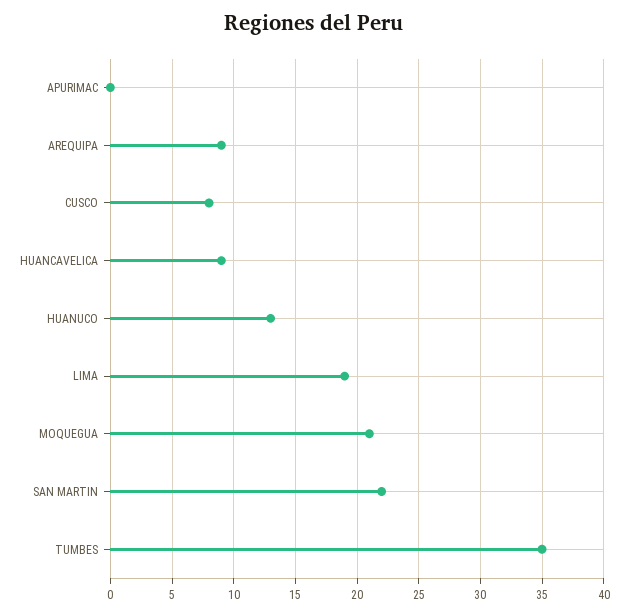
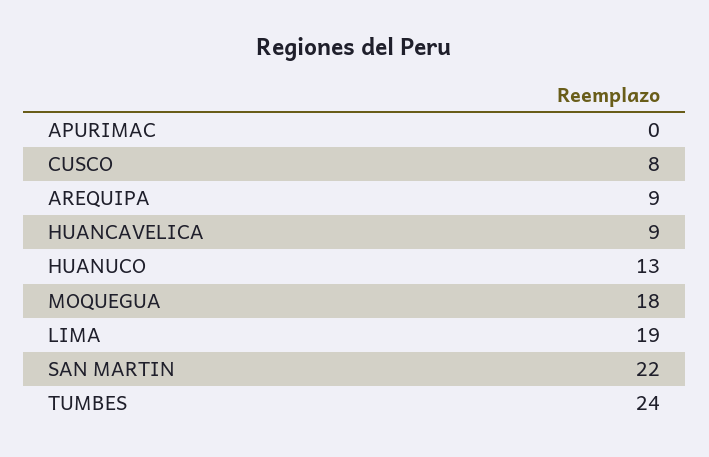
  {
    "APURIMAC": 0,
    "AREQUIPA": 9,
    "CUSCO": 8,
    "HUANCAVELICA": 9,
    "HUANUCO": 13,
    "LIMA": 19,
-   "MOQUEGUA": 21,
+   "MOQUEGUA": 18,
    "SAN MARTIN": 22,
-   "TUMBES": 35
+   "TUMBES": 24
  }

